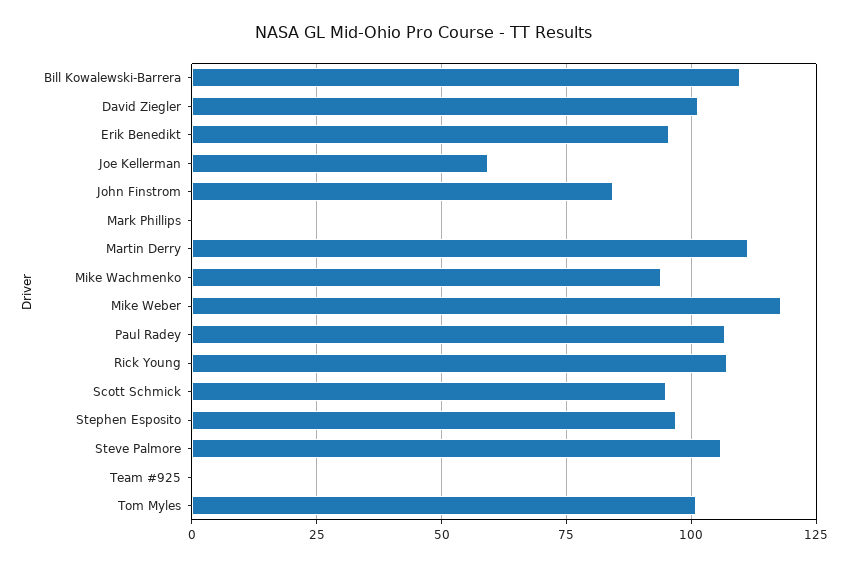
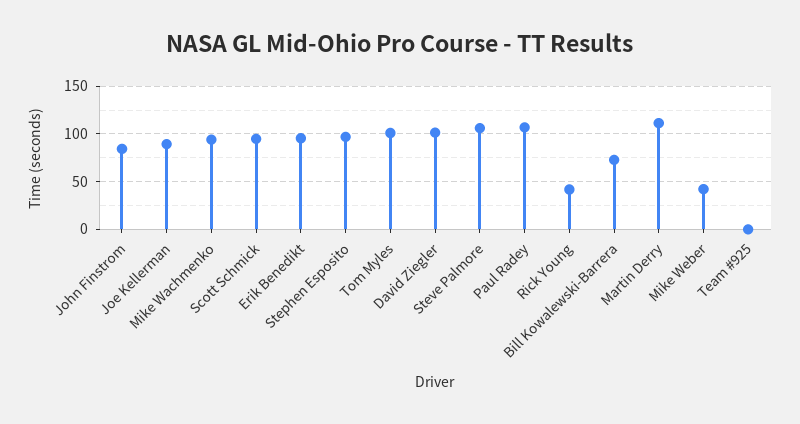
  {
-   "Bill Kowalewski-Barrera": 110,
+   "Bill Kowalewski-Barrera": 70,
    "David Ziegler": 102.5,
    "Erik Benedikt": 95,
-   "Joe Kellerman": 60,
+   "Joe Kellerman": 90,
    "John Finstrom": 85,
-   "Mark Phillips": 0,
    "Martin Derry": 112.5,
    "Mike Wachmenko": 95,
-   "Mike Weber": 117.5,
+   "Mike Weber": 40,
    "Paul Radey": 107.5,
-   "Rick Young": 107.5,
+   "Rick Young": 40,
    "Scott Schmick": 95,
    "Stephen Esposito": 97.5,
    "Steve Palmore": 105,
    "Team #925": 0,
    "Tom Myles": 100
  }

